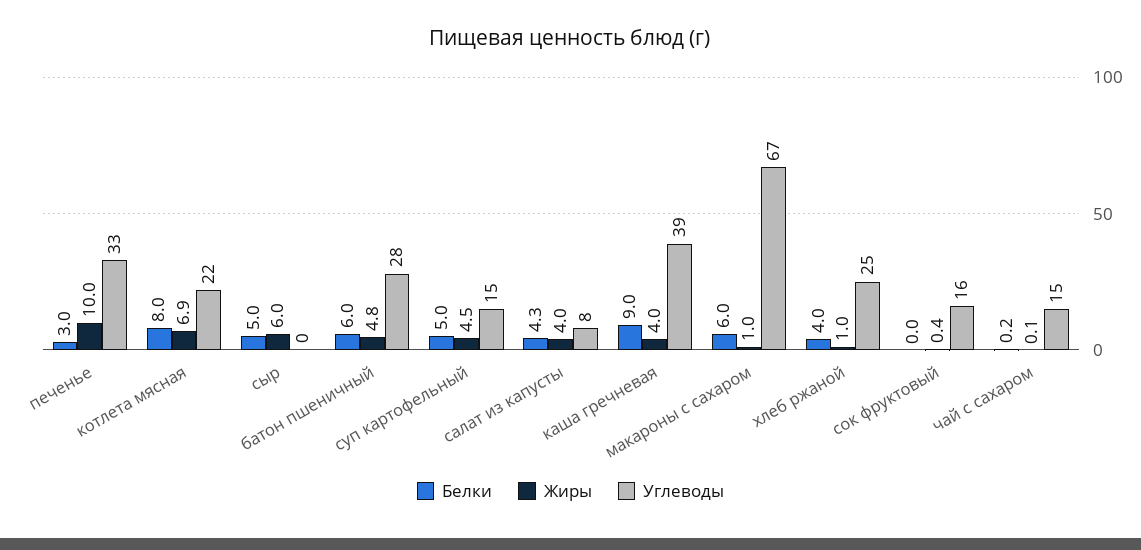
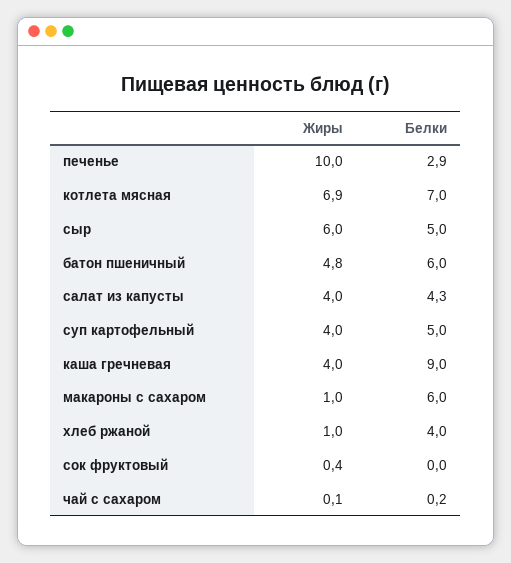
  {
    "Белки": {
-     "печенье": 3,
+     "печенье": 2.9,
-     "котлета мясная": 8,
+     "котлета мясная": 7,
      "сыр": 5,
      "батон пшеничный": 6,
      "суп картофельный": 5,
      "салат из капусты": 4.3,
      "каша гречневая": 9,
      "макароны с сахаром": 6,
      "хлеб ржаной": 4,
      "сок фруктовый": 0,
      "чай с сахаром": 0.2
    },
    "Жиры": {
      "печенье": 10,
      "котлета мясная": 6.9,
      "сыр": 6,
      "батон пшеничный": 4.8,
-     "суп картофельный": 4.5,
+     "суп картофельный": 4,
      "салат из капусты": 4,
      "каша гречневая": 4,
      "макароны с сахаром": 1,
      "хлеб ржаной": 1,
      "сок фруктовый": 0.4,
      "чай с сахаром": 0.1
-   },
+   }
-   "Углеводы": {
-     "печенье": 33,
-     "котлета мясная": 22,
-     "сыр": 0,
-     "батон пшеничный": 28,
-     "суп картофельный": 15,
-     "салат из капусты": 8,
-     "каша гречневая": 39,
-     "макароны с сахаром": 67,
-     "хлеб ржаной": 25,
-     "сок фруктовый": 16,
-     "чай с сахаром": 15
-   }
  }

